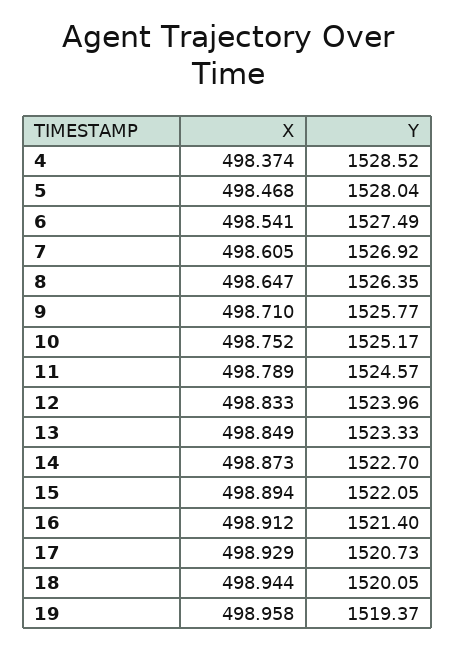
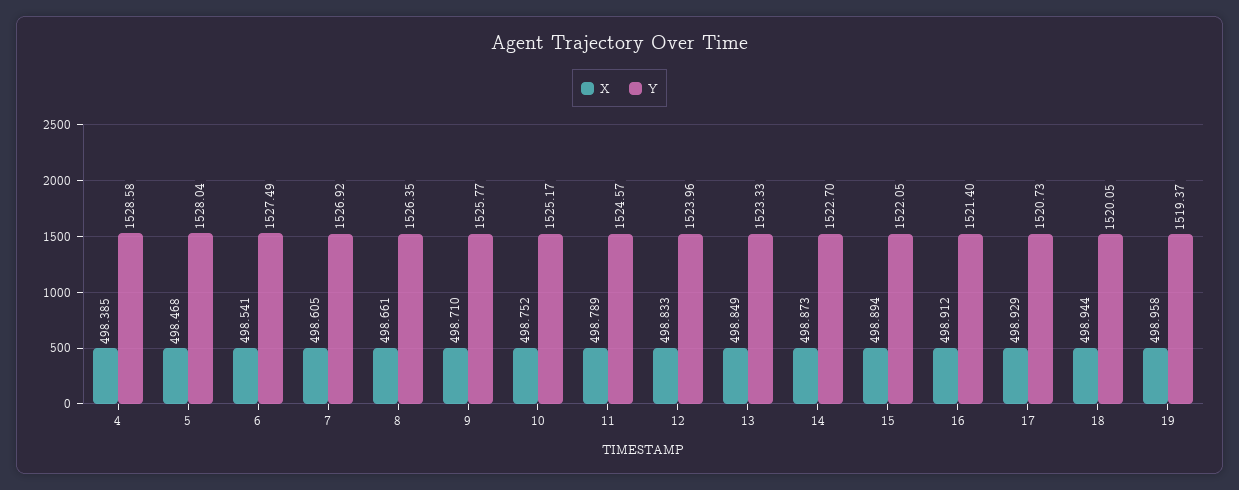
  {
    "X": {
-     "4": 498.374,
+     "4": 498.385,
      "5": 498.468,
      "6": 498.541,
      "7": 498.605,
-     "8": 498.647,
+     "8": 498.661,
      "9": 498.71,
      "10": 498.752,
      "11": 498.789,
      "12": 498.833,
      "13": 498.849,
      "14": 498.873,
      "15": 498.894,
      "16": 498.912,
      "17": 498.929,
      "18": 498.944,
      "19": 498.958
    },
    "Y": {
-     "4": 1528.52,
+     "4": 1528.58,
      "5": 1528.04,
      "6": 1527.49,
      "7": 1526.92,
      "8": 1526.35,
      "9": 1525.77,
      "10": 1525.17,
      "11": 1524.57,
      "12": 1523.96,
      "13": 1523.33,
      "14": 1522.7,
      "15": 1522.05,
      "16": 1521.4,
      "17": 1520.73,
      "18": 1520.05,
      "19": 1519.37
    }
  }

